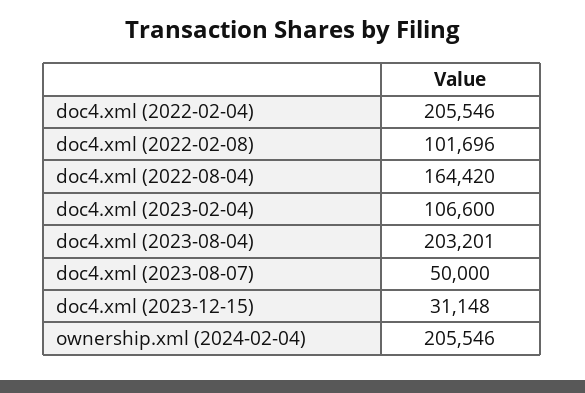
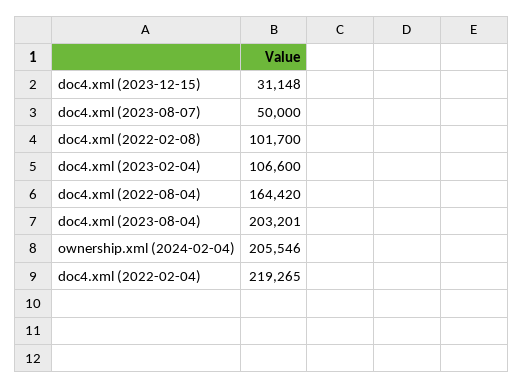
  {
-   "doc4.xml (2022-02-04)": 205546,
+   "doc4.xml (2022-02-04)": 219265,
-   "doc4.xml (2022-02-08)": 101696,
+   "doc4.xml (2022-02-08)": 101700,
    "doc4.xml (2022-08-04)": 164420,
    "doc4.xml (2023-02-04)": 106600,
    "doc4.xml (2023-08-04)": 203201,
    "doc4.xml (2023-08-07)": 50000,
    "doc4.xml (2023-12-15)": 31148,
    "ownership.xml (2024-02-04)": 205546
  }

